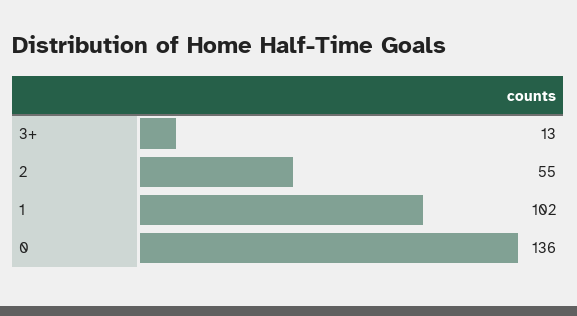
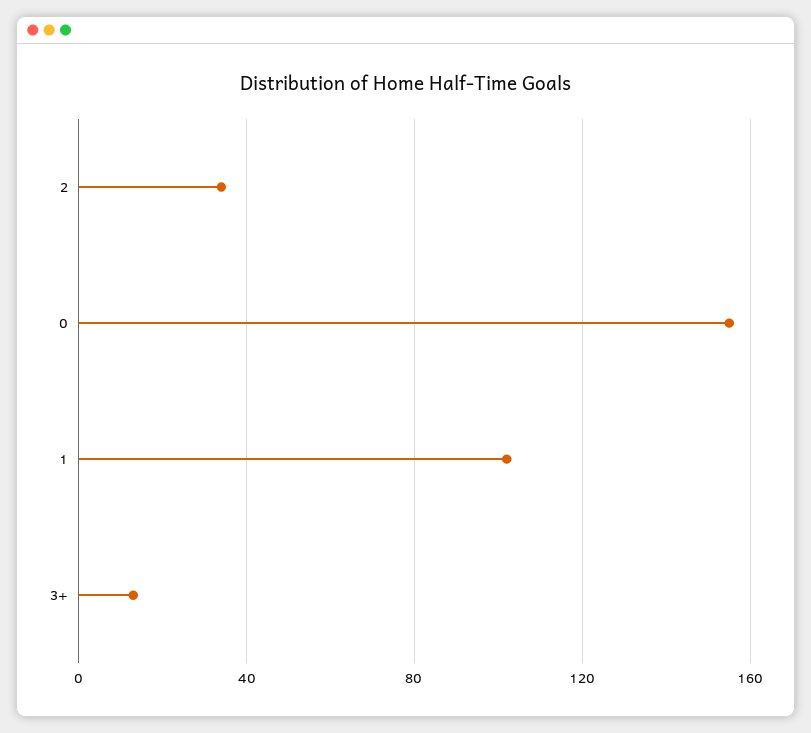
  {
    "3+": 13,
-   "2": 55,
+   "2": 35,
    "1": 102,
-   "0": 136
+   "0": 155
  }

